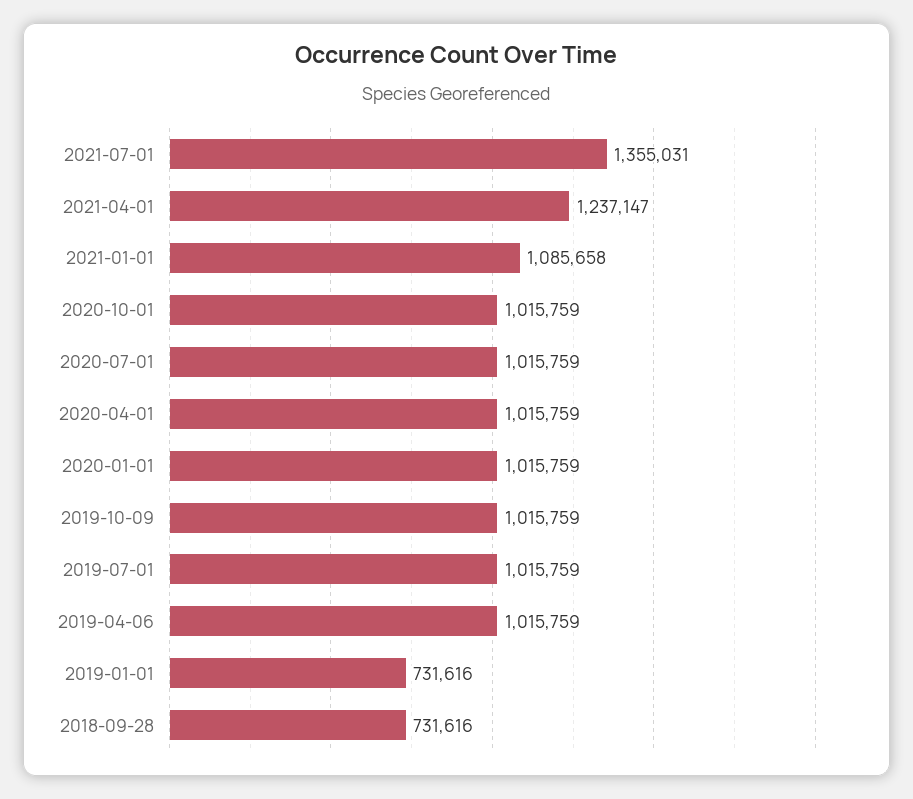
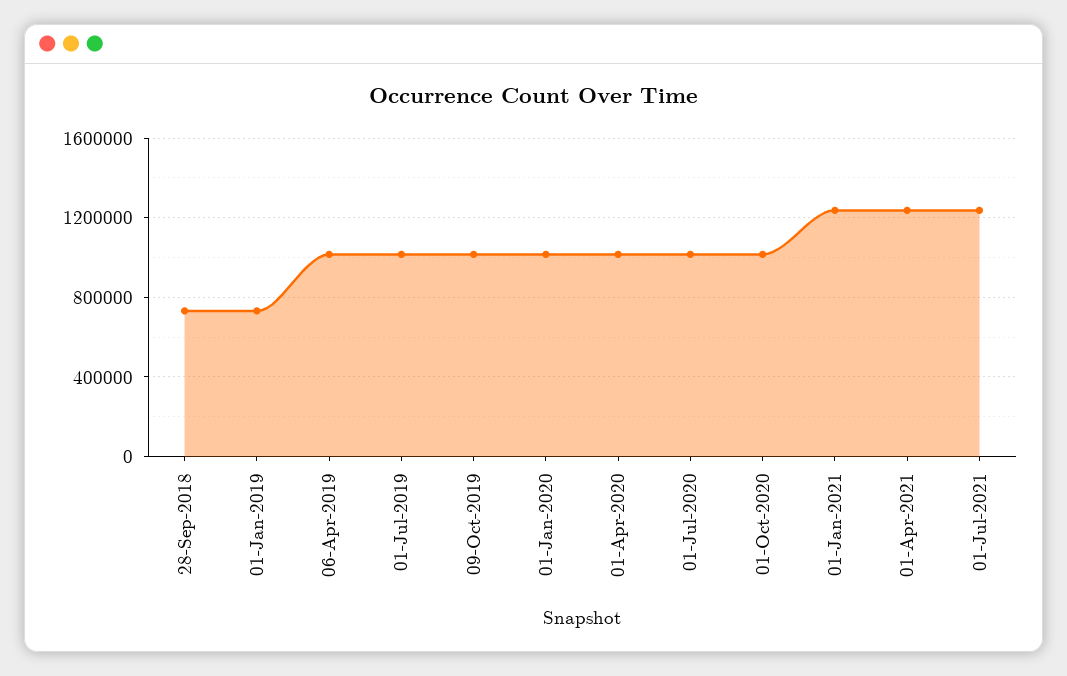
  {
-   "2021-07-01": 1355031,
+   "2021-07-01": 1250000,
    "2021-04-01": 1237147,
-   "2021-01-01": 1085658,
+   "2021-01-01": 1250000,
    "2020-10-01": 1015759,
    "2020-07-01": 1015759,
    "2020-04-01": 1015759,
    "2020-01-01": 1015759,
    "2019-10-09": 1015759,
    "2019-07-01": 1015759,
    "2019-04-06": 1015759,
    "2019-01-01": 731616,
    "2018-09-28": 731616
  }

